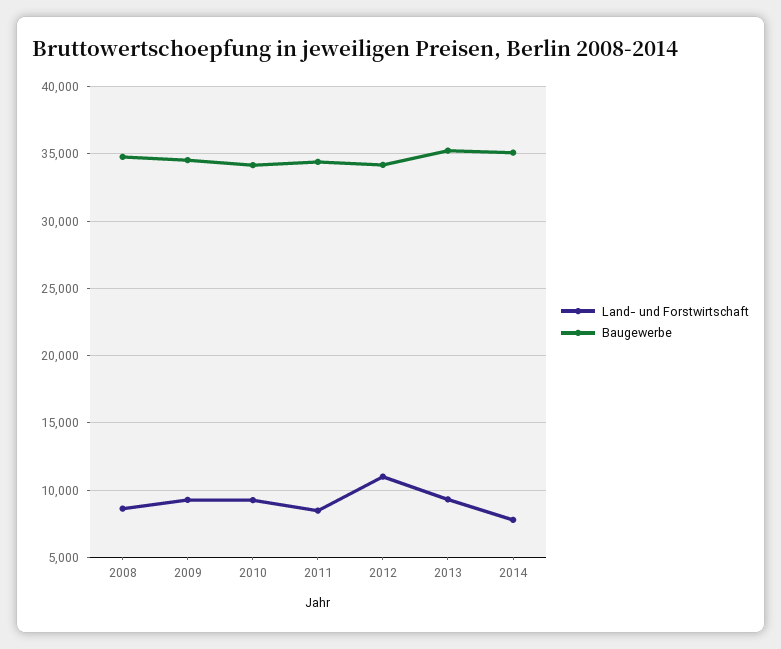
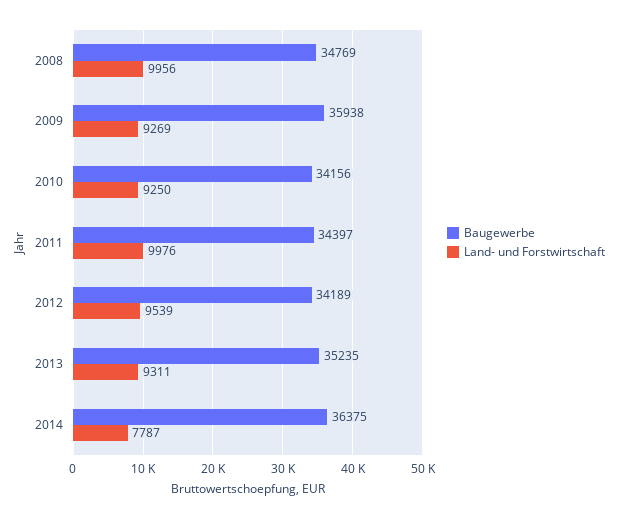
  {
    "Land- und Forstwirtschaft": {
-     "2008": 8500,
+     "2008": 9956,
      "2009": 9269,
      "2010": 9250,
-     "2011": 8500,
+     "2011": 9976,
-     "2012": 11000,
+     "2012": 9539,
      "2013": 9311,
      "2014": 7787
    },
    "Baugewerbe": {
      "2008": 34769,
-     "2009": 34500,
+     "2009": 35938,
      "2010": 34156,
      "2011": 34397,
      "2012": 34189,
      "2013": 35235,
-     "2014": 35000
+     "2014": 36375
    }
  }

